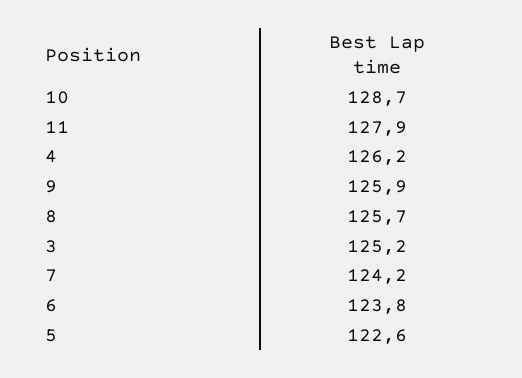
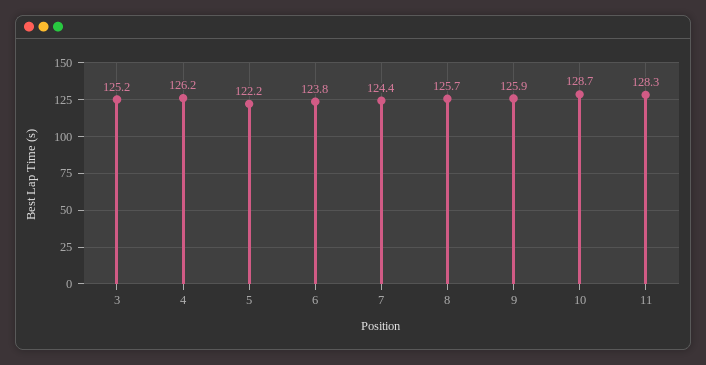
  {
    "10": 128.7,
-   "11": 127.9,
+   "11": 128.3,
    "4": 126.2,
    "9": 125.9,
    "8": 125.7,
    "3": 125.2,
-   "7": 124.2,
+   "7": 124.4,
    "6": 123.8,
-   "5": 122.6
+   "5": 122.2
  }

